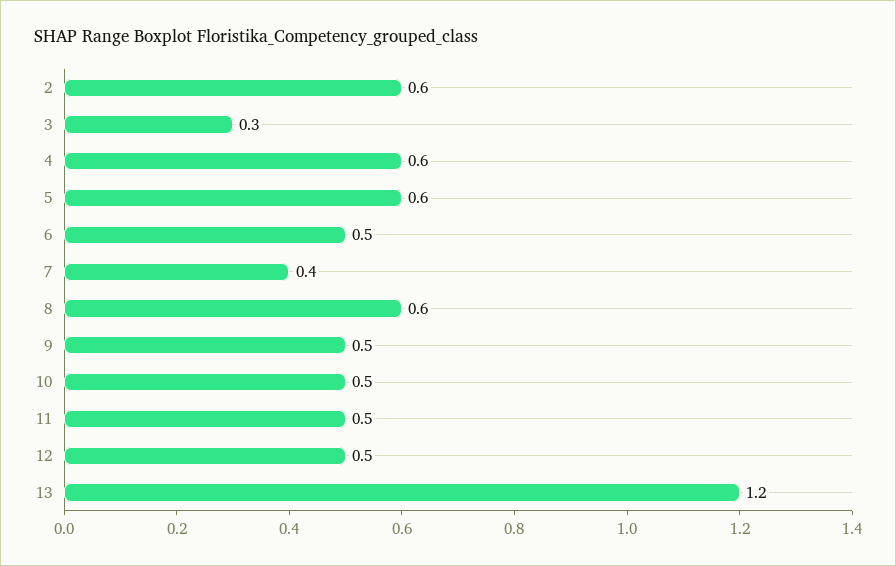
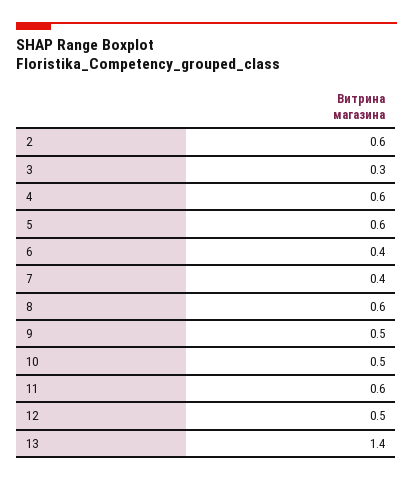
  {
    "2": 0.6,
    "3": 0.3,
    "4": 0.6,
    "5": 0.6,
-   "6": 0.5,
+   "6": 0.4,
    "7": 0.4,
    "8": 0.6,
    "9": 0.5,
    "10": 0.5,
-   "11": 0.5,
+   "11": 0.6,
    "12": 0.5,
-   "13": 1.2
+   "13": 1.4
  }

